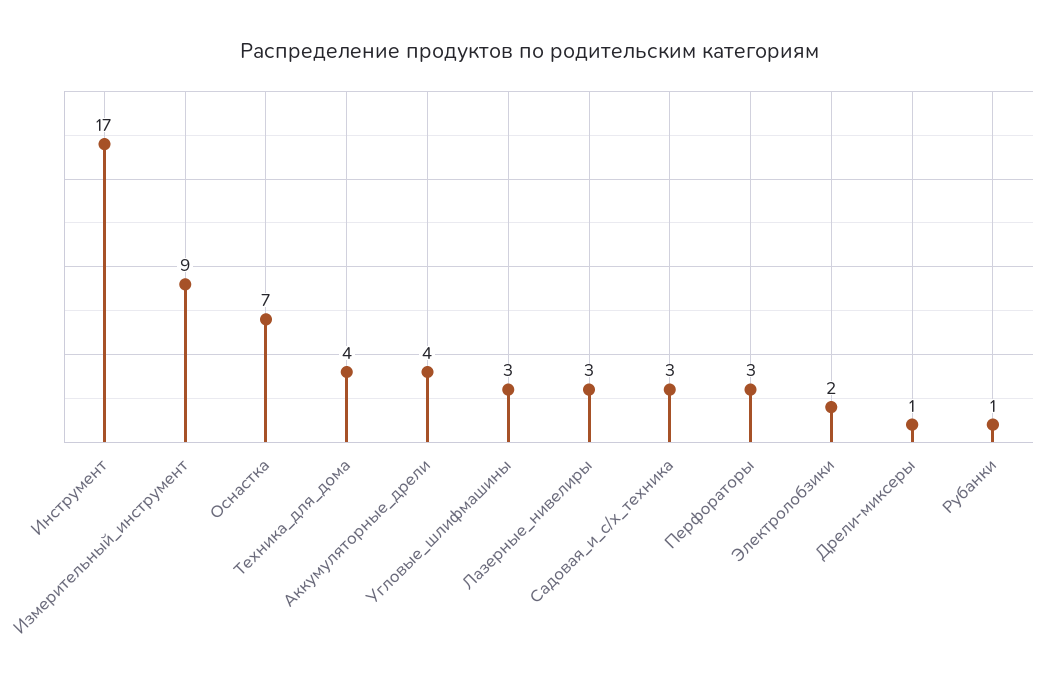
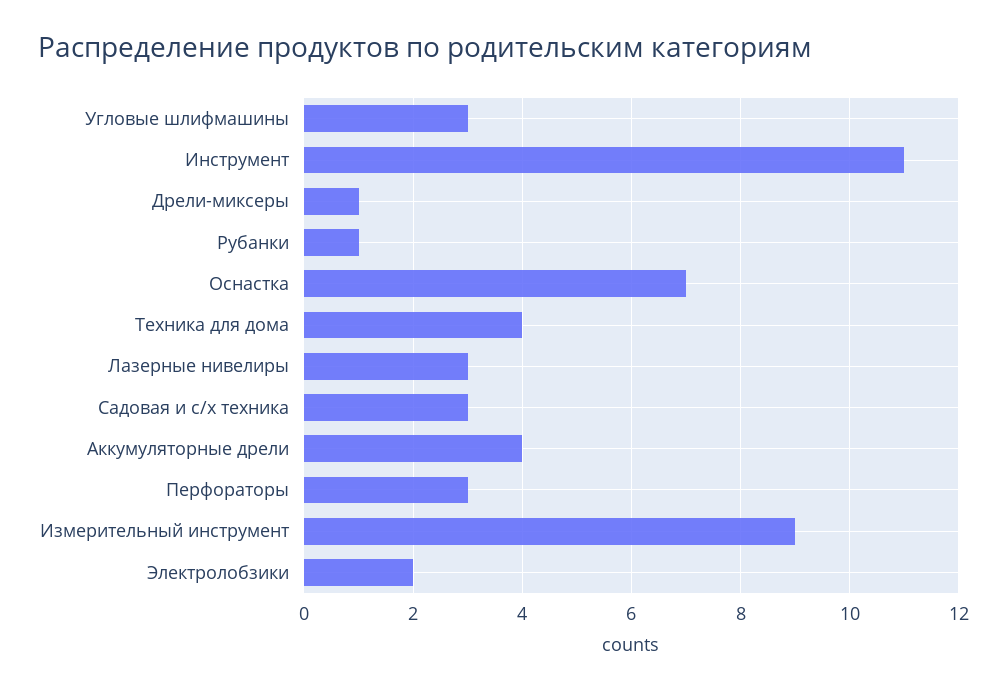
  {
-   "Инструмент": 17,
+   "Инструмент": 11,
    "Измерительный_инструмент": 9,
    "Оснастка": 7,
    "Техника_для_дома": 4,
    "Аккумуляторные_дрели": 4,
    "Угловые_шлифмашины": 3,
    "Лазерные_нивелиры": 3,
    "Садовая_и_с/х_техника": 3,
    "Перфораторы": 3,
    "Электролобзики": 2,
    "Дрели-миксеры": 1,
    "Рубанки": 1
  }

